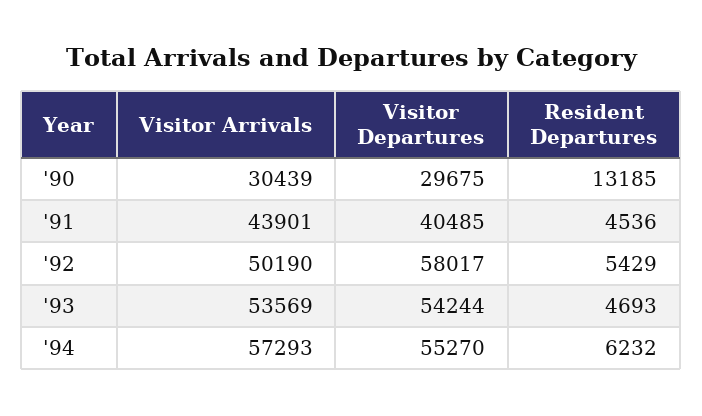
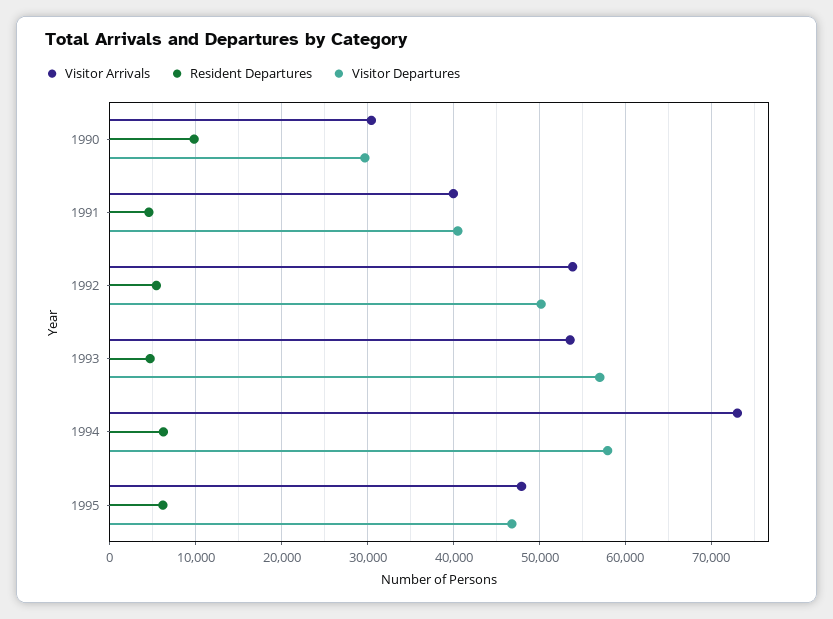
  {
    "Visitor Arrivals": {
      "'90": 30439,
-     "'91": 43901,
+     "'91": 40000,
-     "'92": 50190,
+     "'92": 54000,
      "'93": 53569,
-     "'94": 57293
+     "'94": 73000,
+     "1995": 48000
    },
    "Visitor Departures": {
      "'90": 29675,
      "'91": 40485,
-     "'92": 58017,
+     "'92": 50000,
-     "'93": 54244,
+     "'93": 57000,
-     "'94": 55270
+     "'94": 58000,
+     "1995": 47000
    },
    "Resident Departures": {
-     "'90": 13185,
+     "'90": 10000,
      "'91": 4536,
      "'92": 5429,
      "'93": 4693,
-     "'94": 6232
+     "'94": 6232,
+     "1995": 6000
    }
  }

